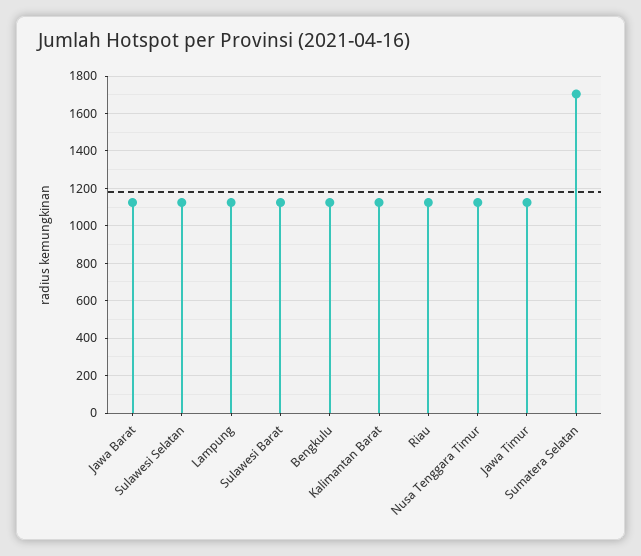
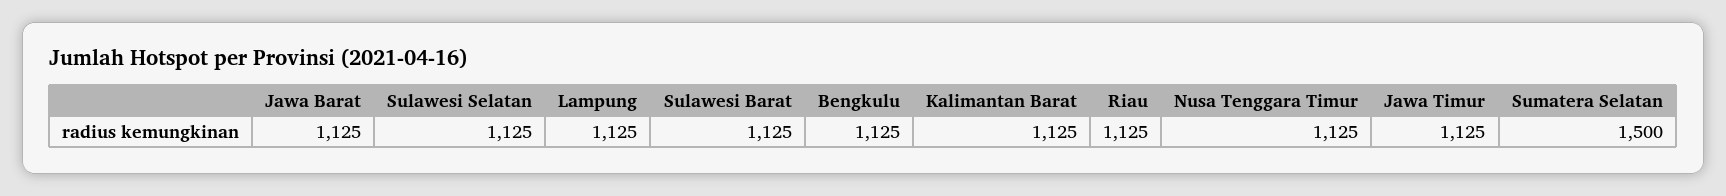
  {
    "Jawa Barat": 1125,
    "Sulawesi Selatan": 1125,
    "Lampung": 1125,
    "Sulawesi Barat": 1125,
    "Bengkulu": 1125,
    "Kalimantan Barat": 1125,
    "Riau": 1125,
    "Nusa Tenggara Timur": 1125,
    "Jawa Timur": 1125,
-   "Sumatera Selatan": 1700
+   "Sumatera Selatan": 1500
  }

